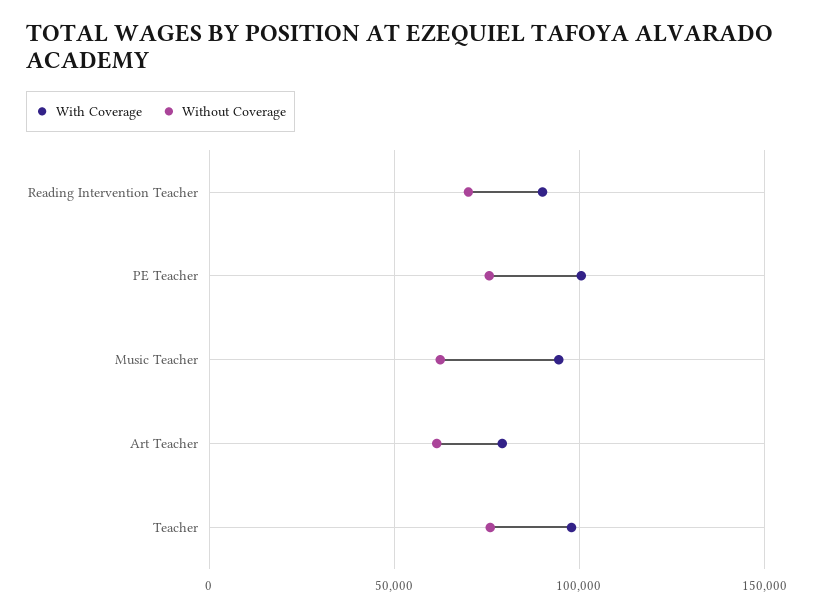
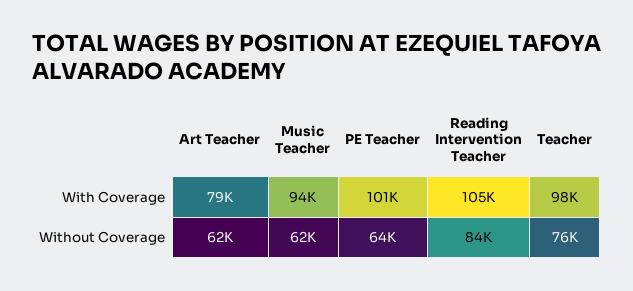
  {
    "With Coverage": {
-     "Reading Intervention Teacher": 90000,
+     "Reading Intervention Teacher": 105000,
      "PE Teacher": 101000,
      "Music Teacher": 94000,
      "Art Teacher": 79000,
      "Teacher": 98000
    },
    "Without Coverage": {
-     "Reading Intervention Teacher": 70000,
+     "Reading Intervention Teacher": 84000,
-     "PE Teacher": 75000,
+     "PE Teacher": 64000,
      "Music Teacher": 62000,
      "Art Teacher": 62000,
      "Teacher": 76000
    }
  }

